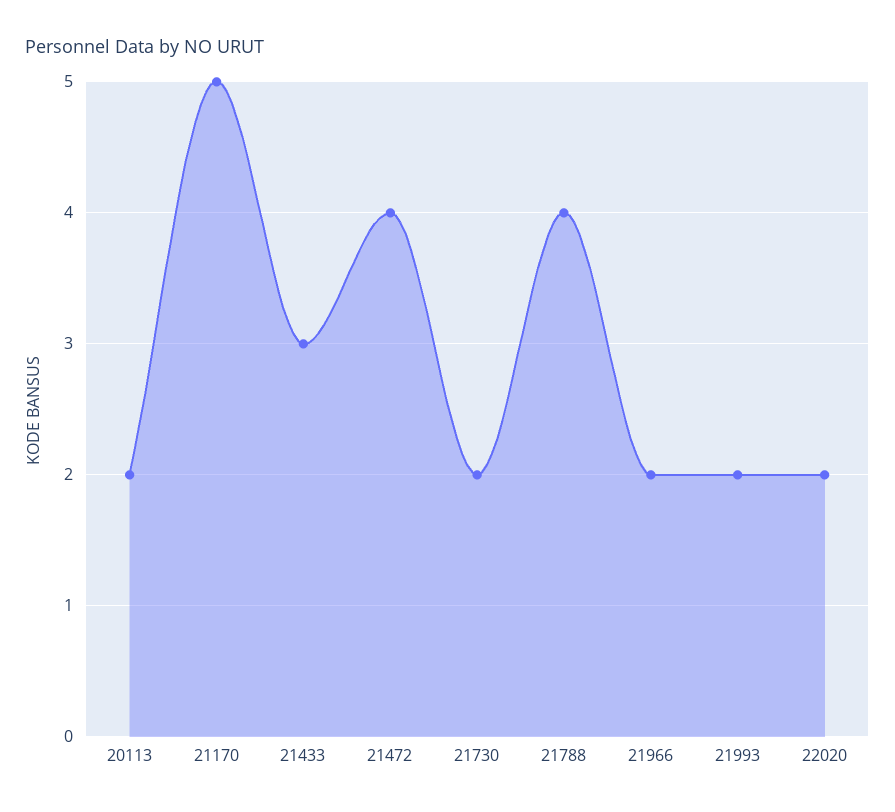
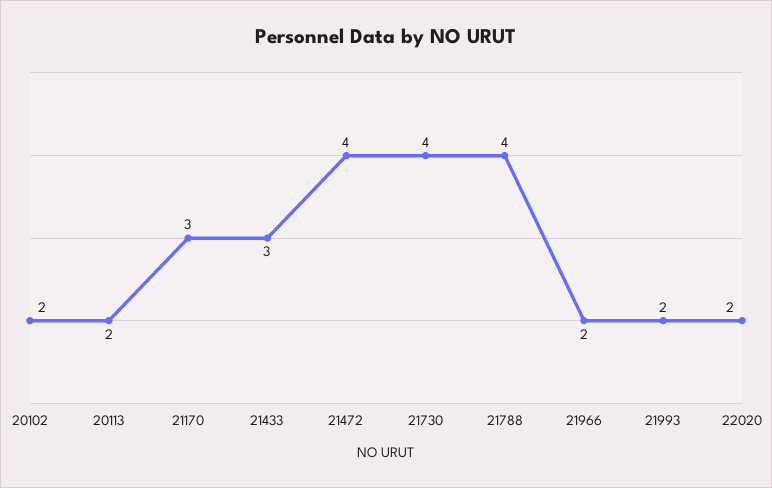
  {
    "20113": 2,
-   "21170": 5,
+   "21170": 3,
    "21433": 3,
    "21472": 4,
-   "21730": 2,
+   "21730": 4,
    "21788": 4,
    "21966": 2,
    "21993": 2,
-   "22020": 2
+   "22020": 2,
+   "20102": 2
  }

